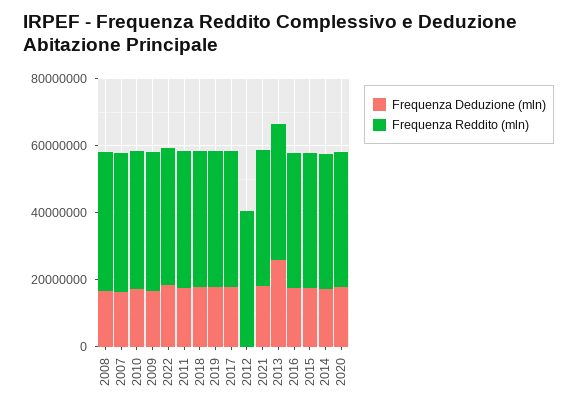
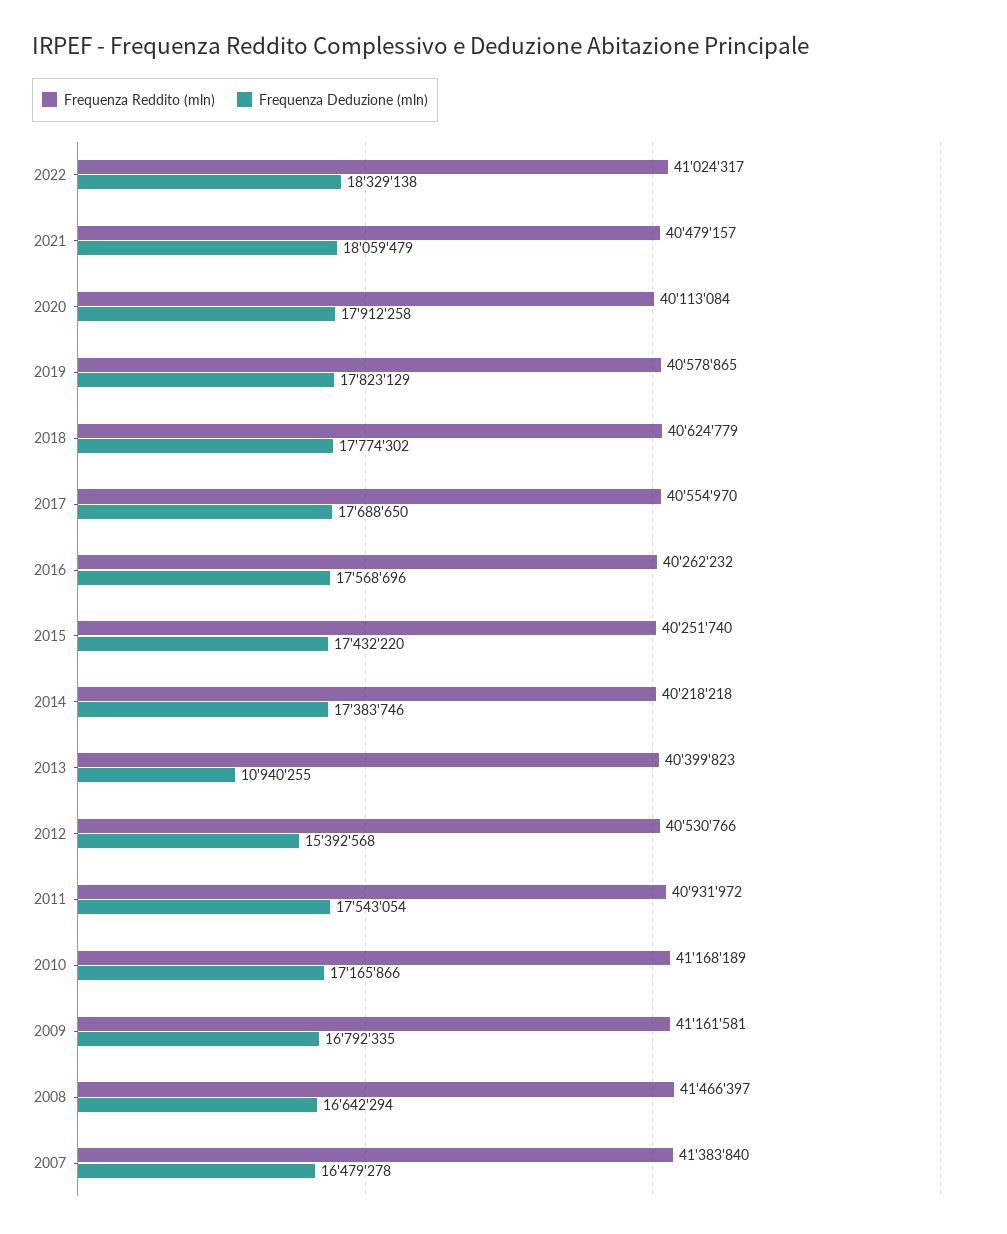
  {
    "Frequenza Deduzione (mln)": {
      "2008": 16642294,
      "2007": 16479278,
      "2010": 17165866,
      "2009": 16792335,
      "2022": 18329138,
      "2011": 17543054,
      "2018": 17774302,
      "2019": 17823129,
      "2017": 17688650,
-     "2012": 0,
+     "2012": 15392568,
      "2021": 18059479,
-     "2013": 25000000,
+     "2013": 10940255,
      "2016": 17568696,
      "2015": 17432220,
      "2014": 17383746,
      "2020": 17912258
    },
    "Frequenza Reddito (mln)": {
      "2008": 41466397,
      "2007": 41383840,
      "2010": 41168189,
      "2009": 41161581,
      "2022": 41024317,
      "2011": 40931972,
      "2018": 40624779,
      "2019": 40578865,
      "2017": 40554970,
      "2012": 40530766,
      "2021": 40479157,
      "2013": 40399823,
      "2016": 40262232,
      "2015": 40251740,
      "2014": 40218218,
      "2020": 40113084
    }
  }

